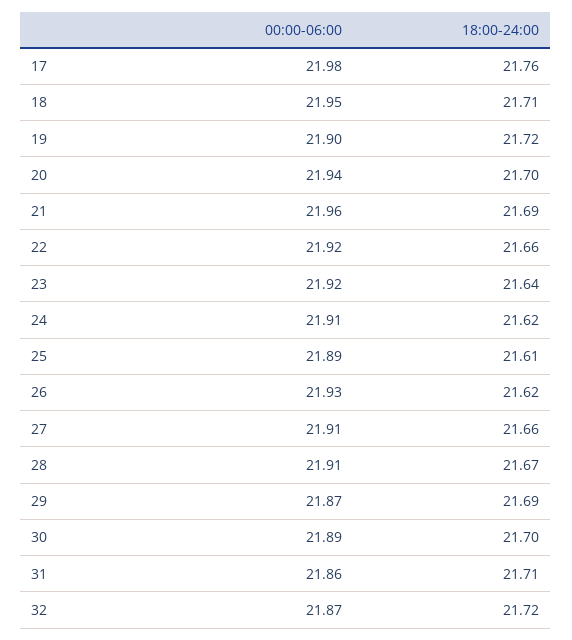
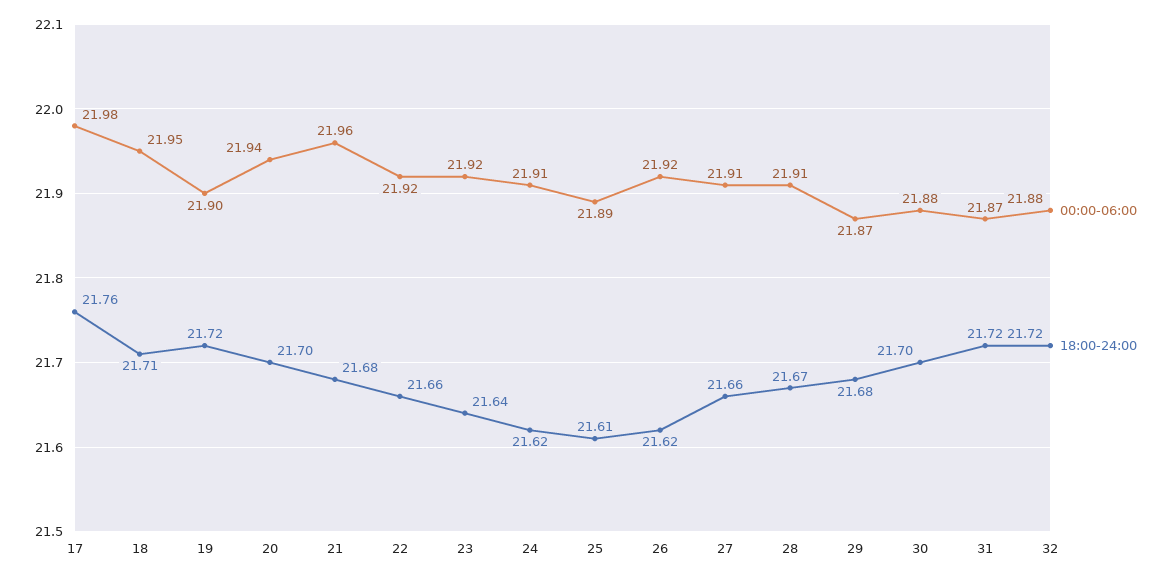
  {
    "00:00-06:00": {
      "17": 21.98,
      "18": 21.95,
      "19": 21.9,
      "20": 21.94,
      "21": 21.96,
      "22": 21.92,
      "23": 21.92,
      "24": 21.91,
      "25": 21.89,
-     "26": 21.93,
+     "26": 21.92,
      "27": 21.91,
      "28": 21.91,
      "29": 21.87,
-     "30": 21.89,
+     "30": 21.88,
-     "31": 21.86,
+     "31": 21.87,
-     "32": 21.87
+     "32": 21.88
    },
    "18:00-24:00": {
      "17": 21.76,
      "18": 21.71,
      "19": 21.72,
      "20": 21.7,
-     "21": 21.69,
+     "21": 21.68,
      "22": 21.66,
      "23": 21.64,
      "24": 21.62,
      "25": 21.61,
      "26": 21.62,
      "27": 21.66,
      "28": 21.67,
-     "29": 21.69,
+     "29": 21.68,
      "30": 21.7,
-     "31": 21.71,
+     "31": 21.72,
      "32": 21.72
    }
  }

